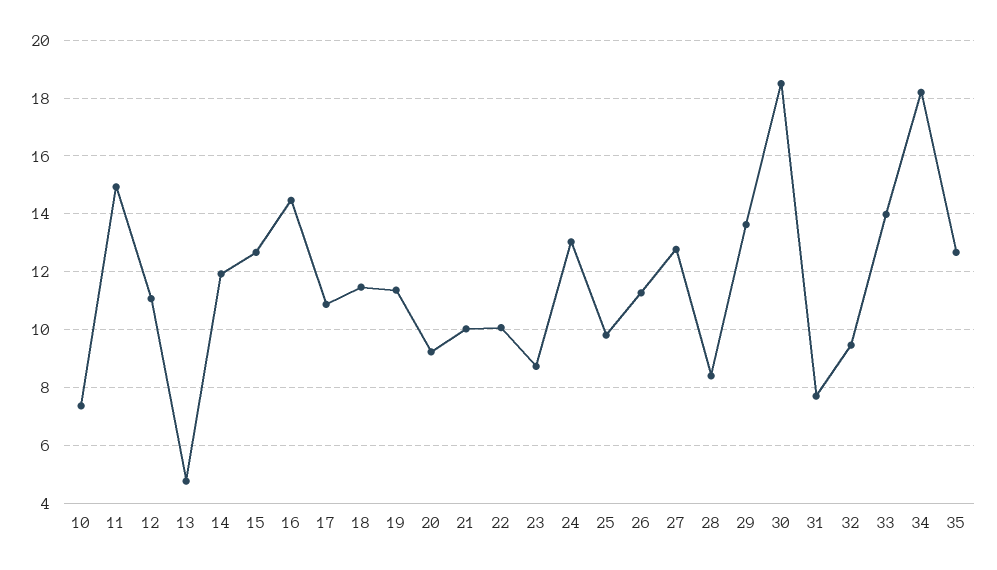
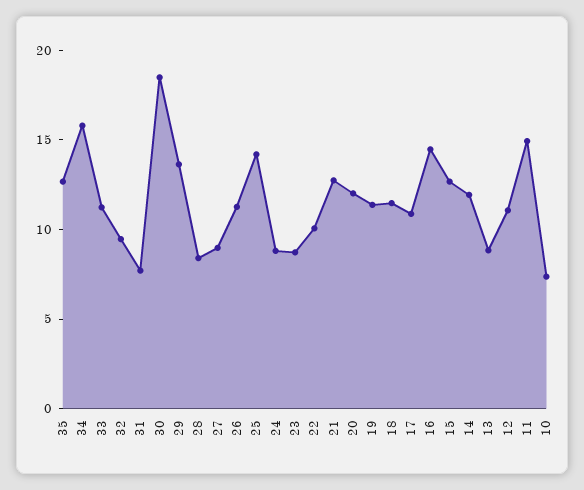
  {
    "10": 7.25,
    "11": 15,
    "12": 11,
-   "13": 4.75,
+   "13": 9,
    "14": 12,
    "15": 12.75,
    "16": 14.5,
    "17": 10.75,
    "18": 11.5,
    "19": 11.25,
-   "20": 9.25,
+   "20": 12,
-   "21": 10,
+   "21": 13,
    "22": 10,
    "23": 8.75,
-   "24": 13,
+   "24": 9,
-   "25": 9.75,
+   "25": 14,
    "26": 11.25,
-   "27": 12.75,
+   "27": 9,
    "28": 8.5,
    "29": 13.75,
    "30": 18.5,
    "31": 7.75,
    "32": 9.5,
-   "33": 14,
+   "33": 11,
-   "34": 18.25,
+   "34": 16,
    "35": 12.75
  }

